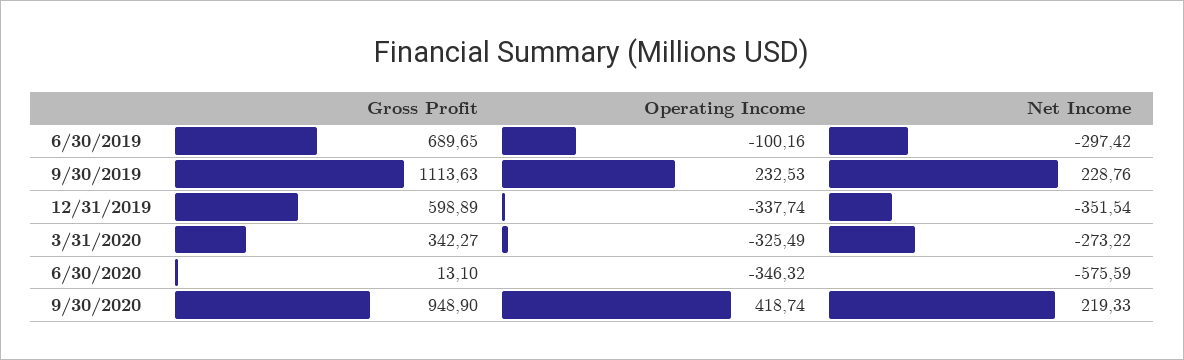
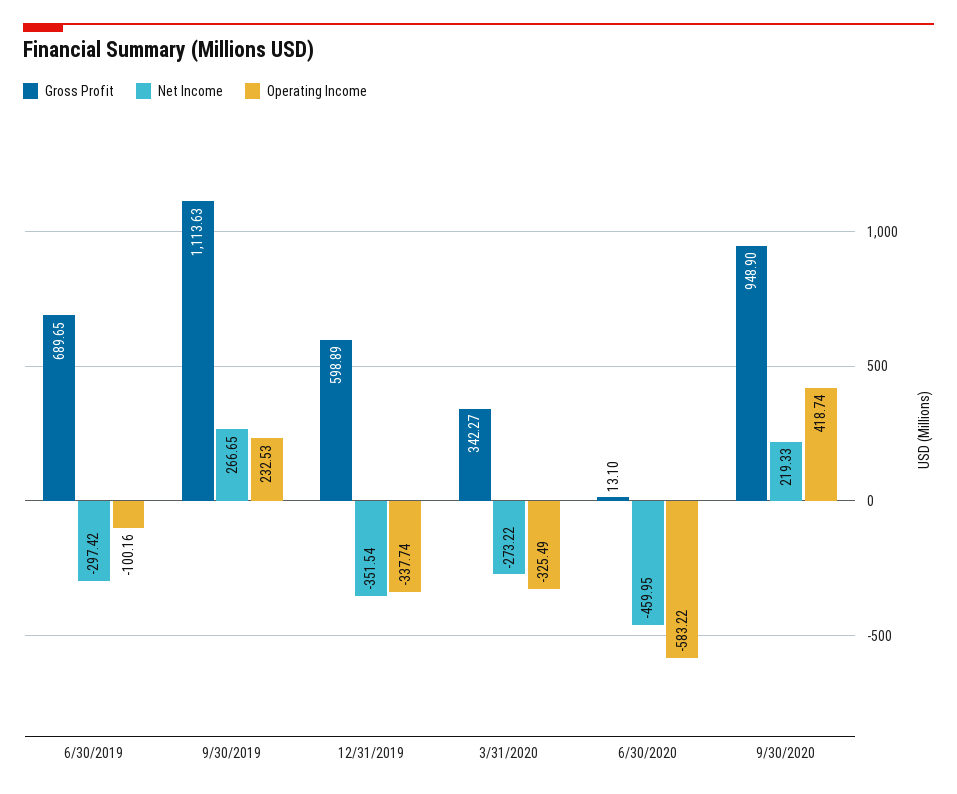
  {
    "Gross Profit": {
      "6/30/2019": 689.65,
      "9/30/2019": 1113.63,
      "12/31/2019": 598.89,
      "3/31/2020": 342.27,
      "6/30/2020": 13.1,
      "9/30/2020": 948.9
    },
    "Operating Income": {
      "6/30/2019": -100.16,
      "9/30/2019": 232.53,
      "12/31/2019": -337.74,
      "3/31/2020": -325.49,
-     "6/30/2020": -346.32,
+     "6/30/2020": -583.22,
      "9/30/2020": 418.74
    },
    "Net Income": {
      "6/30/2019": -297.42,
-     "9/30/2019": 228.76,
+     "9/30/2019": 266.65,
      "12/31/2019": -351.54,
      "3/31/2020": -273.22,
-     "6/30/2020": -575.59,
+     "6/30/2020": -459.95,
      "9/30/2020": 219.33
    }
  }

